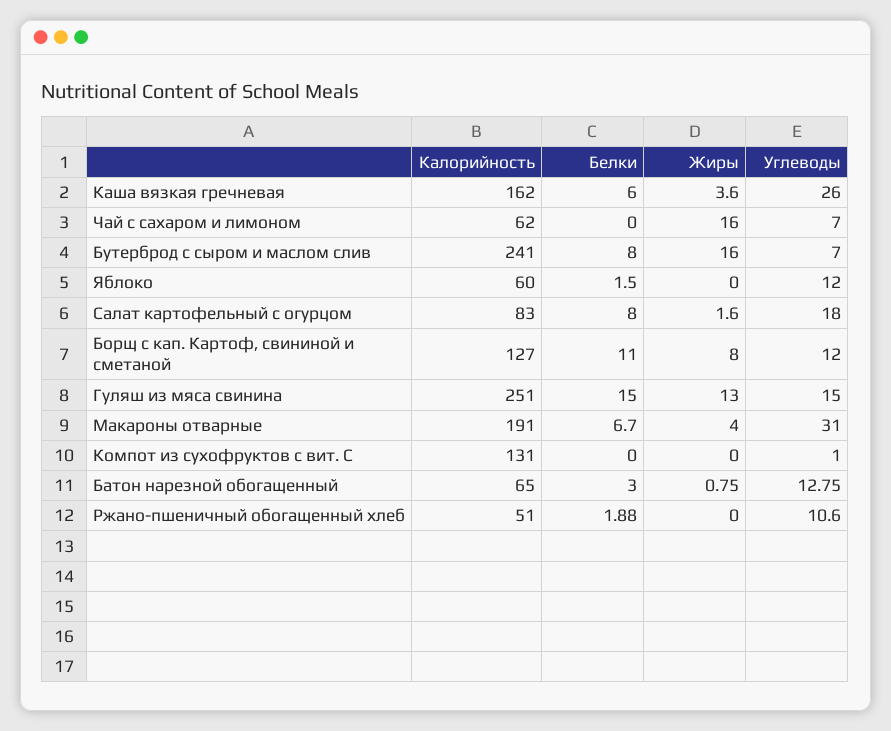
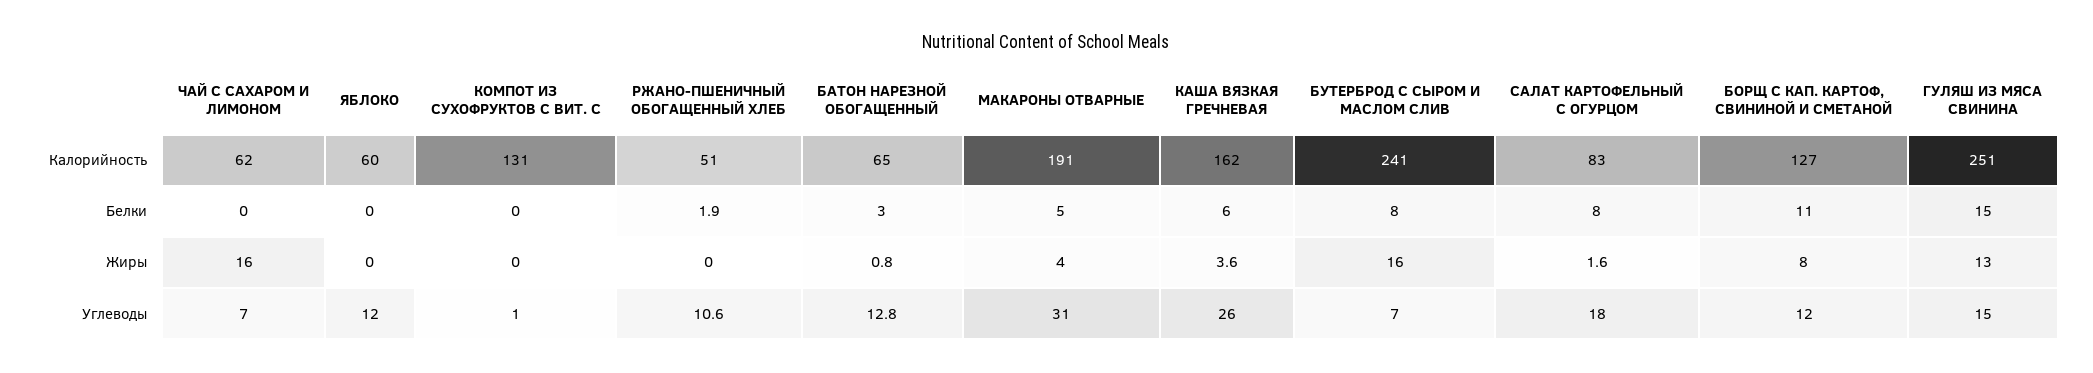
  {
    "Калорийность": {
      "Каша вязкая гречневая": 162,
      "Чай с сахаром и лимоном": 62,
      "Бутерброд с сыром и маслом слив": 241,
      "Яблоко": 60,
      "Салат картофельный с огурцом": 83,
      "Борщ с кап. Картоф, свининой и сметаной": 127,
      "Гуляш из мяса свинина": 251,
      "Макароны отварные": 191,
      "Компот из сухофруктов с вит. С": 131,
      "Батон нарезной обогащенный": 65,
      "Ржано-пшеничный обогащенный хлеб": 51
    },
    "Белки": {
      "Каша вязкая гречневая": 6,
      "Чай с сахаром и лимоном": 0,
      "Бутерброд с сыром и маслом слив": 8,
-     "Яблоко": 1.5,
+     "Яблоко": 0,
      "Салат картофельный с огурцом": 8,
      "Борщ с кап. Картоф, свининой и сметаной": 11,
      "Гуляш из мяса свинина": 15,
-     "Макароны отварные": 6.7,
+     "Макароны отварные": 5,
      "Компот из сухофруктов с вит. С": 0,
      "Батон нарезной обогащенный": 3,
      "Ржано-пшеничный обогащенный хлеб": 1.88
    },
    "Жиры": {
      "Каша вязкая гречневая": 3.6,
      "Чай с сахаром и лимоном": 16,
      "Бутерброд с сыром и маслом слив": 16,
      "Яблоко": 0,
      "Салат картофельный с огурцом": 1.6,
      "Борщ с кап. Картоф, свининой и сметаной": 8,
      "Гуляш из мяса свинина": 13,
      "Макароны отварные": 4,
      "Компот из сухофруктов с вит. С": 0,
      "Батон нарезной обогащенный": 0.75,
      "Ржано-пшеничный обогащенный хлеб": 0
    },
    "Углеводы": {
      "Каша вязкая гречневая": 26,
      "Чай с сахаром и лимоном": 7,
      "Бутерброд с сыром и маслом слив": 7,
      "Яблоко": 12,
      "Салат картофельный с огурцом": 18,
      "Борщ с кап. Картоф, свининой и сметаной": 12,
      "Гуляш из мяса свинина": 15,
      "Макароны отварные": 31,
      "Компот из сухофруктов с вит. С": 1,
      "Батон нарезной обогащенный": 12.75,
      "Ржано-пшеничный обогащенный хлеб": 10.6
    }
  }

